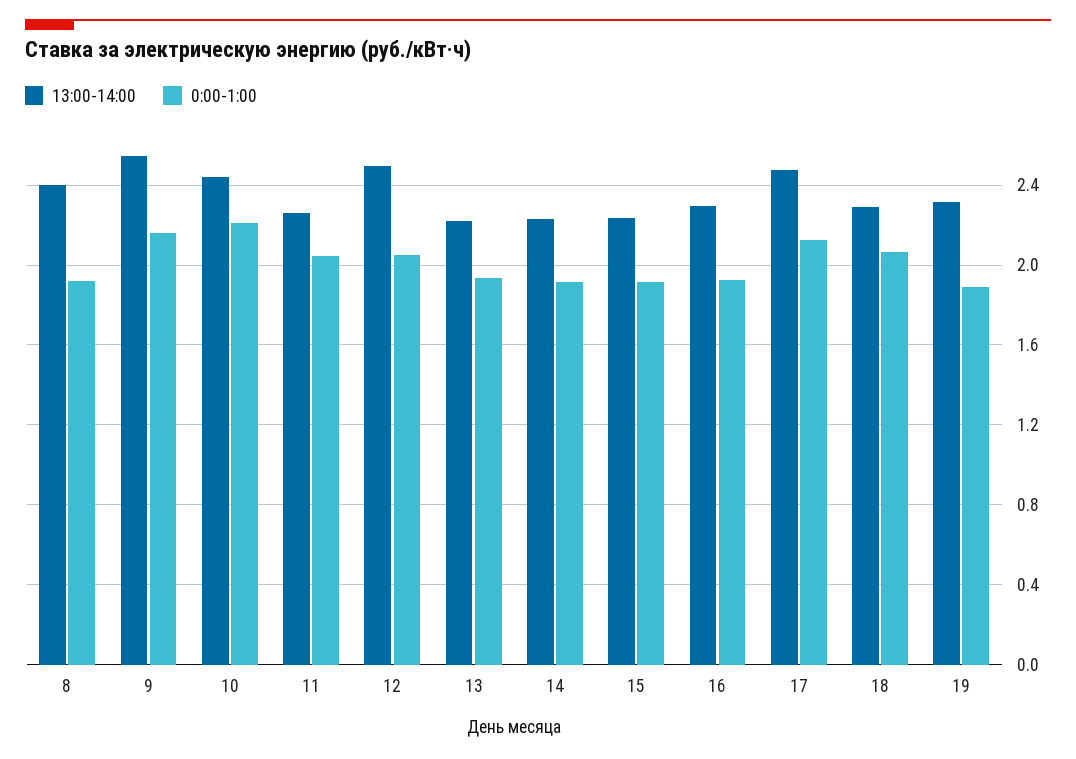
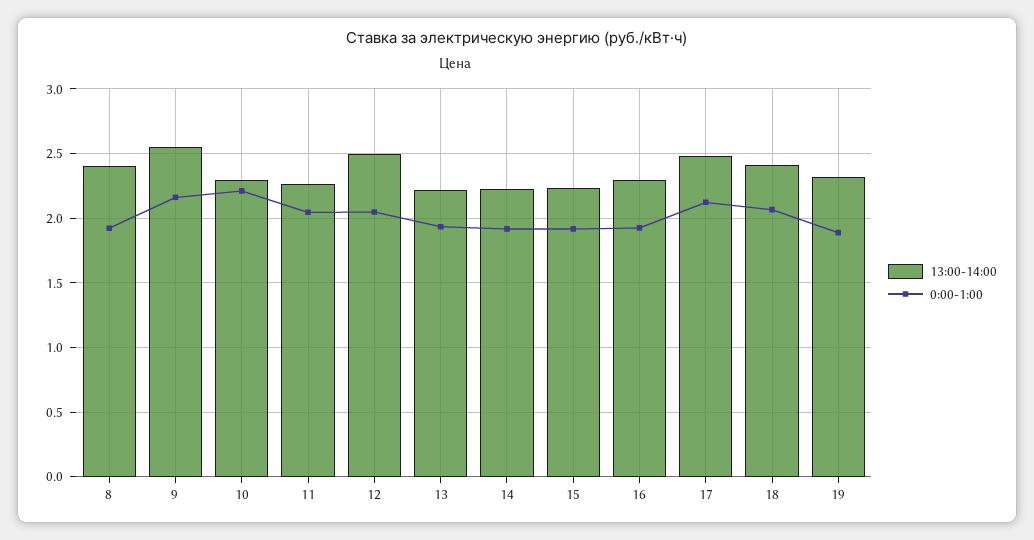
  {
    "13:00-14:00": {
      "8": 2.4,
      "9": 2.55,
-     "10": 2.45,
+     "10": 2.3,
      "11": 2.25,
      "12": 2.5,
      "13": 2.2,
      "14": 2.25,
      "15": 2.25,
      "16": 2.3,
      "17": 2.5,
-     "18": 2.3,
+     "18": 2.4,
      "19": 2.3
    },
    "0:00-1:00": {
      "8": 1.9,
      "9": 2.15,
      "10": 2.2,
      "11": 2.05,
      "12": 2.05,
      "13": 1.95,
      "14": 1.9,
      "15": 1.9,
      "16": 1.95,
      "17": 2.1,
      "18": 2.05,
      "19": 1.9
    }
  }

